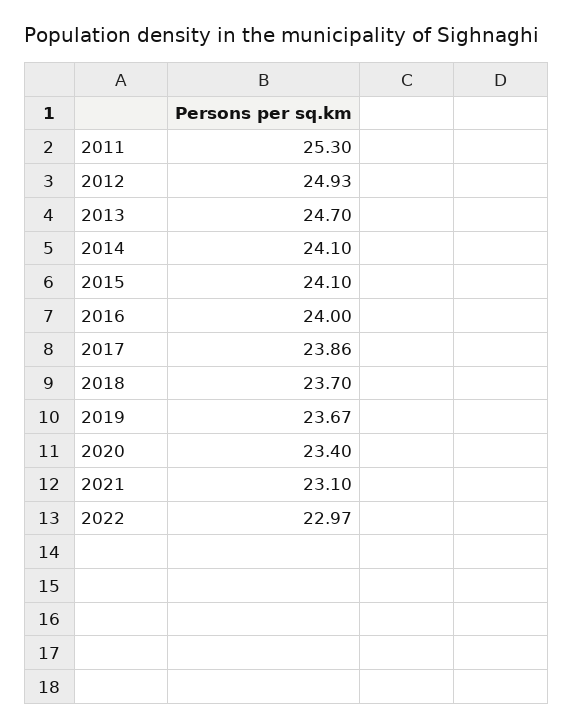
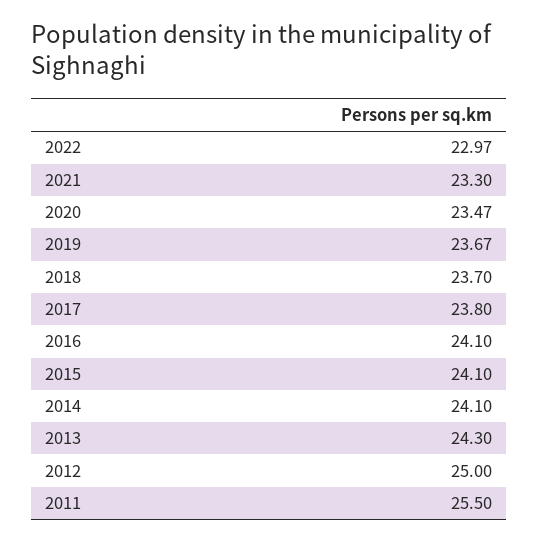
  {
-   "2011": 25.3,
+   "2011": 25.5,
-   "2012": 24.93,
+   "2012": 25,
-   "2013": 24.7,
+   "2013": 24.3,
    "2014": 24.1,
    "2015": 24.1,
-   "2016": 24,
+   "2016": 24.1,
-   "2017": 23.86,
+   "2017": 23.8,
    "2018": 23.7,
    "2019": 23.67,
-   "2020": 23.4,
+   "2020": 23.47,
-   "2021": 23.1,
+   "2021": 23.3,
    "2022": 22.97
  }

